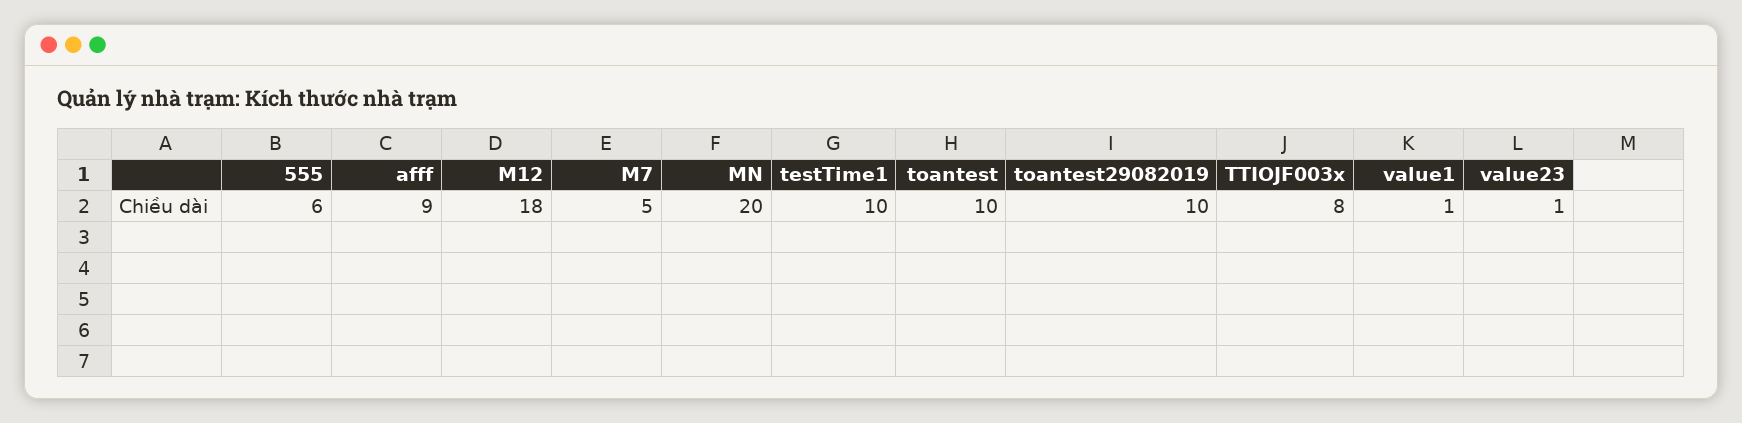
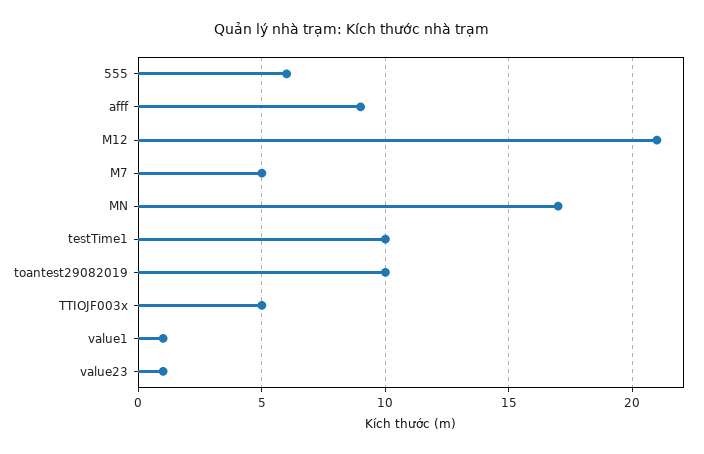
  {
    "555": 6,
    "afff": 9,
-   "M12": 18,
+   "M12": 21,
    "M7": 5,
-   "MN": 20,
+   "MN": 17,
    "testTime1": 10,
-   "toantest": 10,
    "toantest29082019": 10,
-   "TTIOJF003x": 8,
+   "TTIOJF003x": 5,
    "value1": 1,
    "value23": 1
  }

